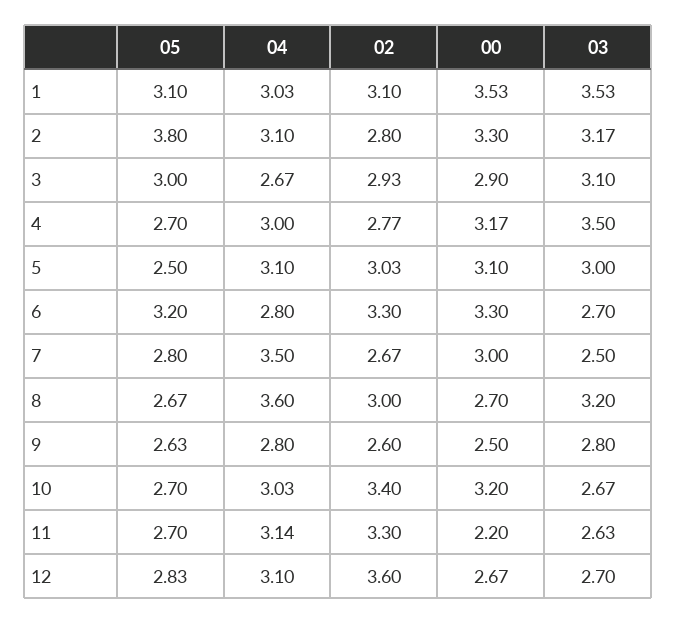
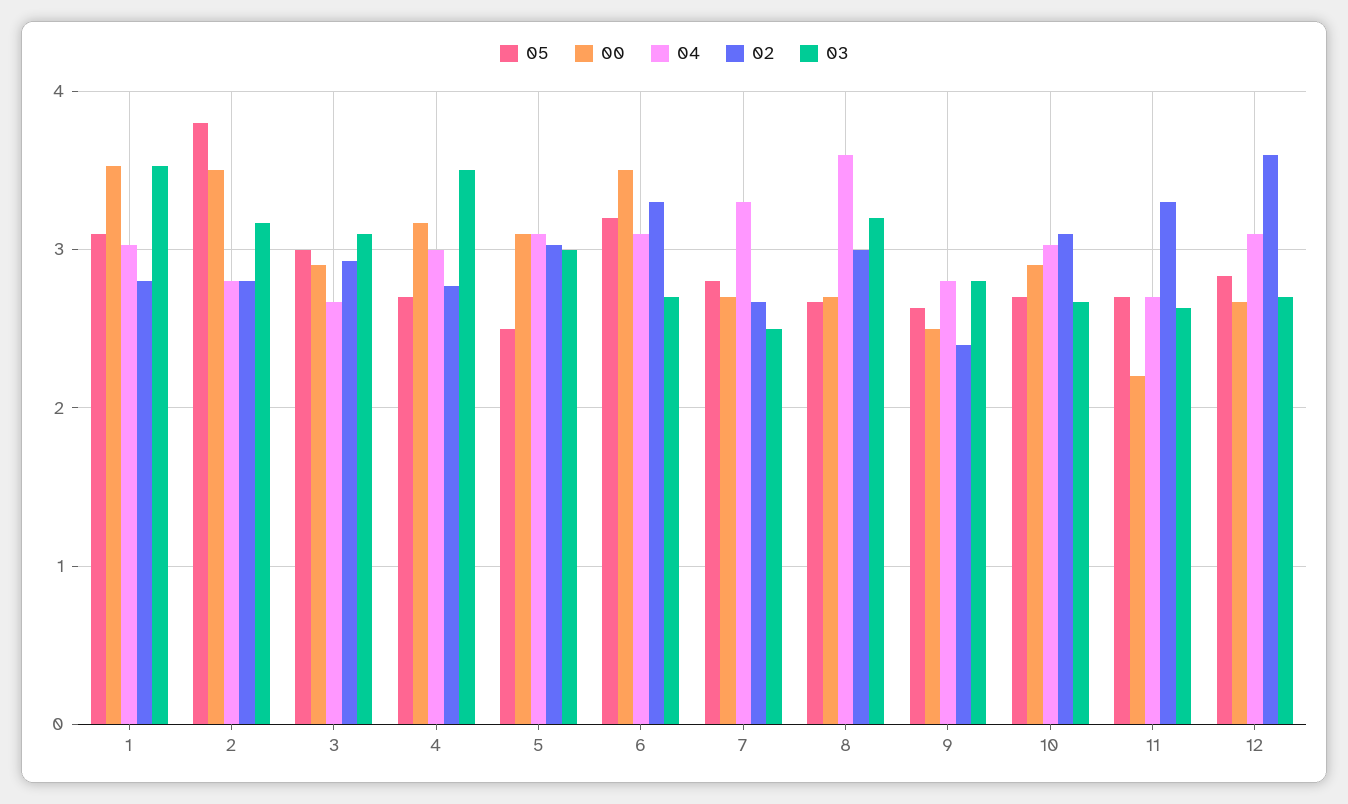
  {
    "05": {
      "1": 3.1,
      "2": 3.8,
      "3": 3,
      "4": 2.7,
      "5": 2.5,
      "6": 3.2,
      "7": 2.8,
      "8": 2.67,
      "9": 2.63,
      "10": 2.7,
      "11": 2.7,
      "12": 2.83
    },
    "04": {
      "1": 3.03,
-     "2": 3.1,
+     "2": 2.8,
      "3": 2.67,
      "4": 3,
      "5": 3.1,
-     "6": 2.8,
+     "6": 3.1,
-     "7": 3.5,
+     "7": 3.3,
      "8": 3.6,
      "9": 2.8,
      "10": 3.03,
-     "11": 3.14,
+     "11": 2.7,
      "12": 3.1
    },
    "02": {
-     "1": 3.1,
+     "1": 2.8,
      "2": 2.8,
      "3": 2.93,
      "4": 2.77,
      "5": 3.03,
      "6": 3.3,
      "7": 2.67,
      "8": 3,
-     "9": 2.6,
+     "9": 2.4,
-     "10": 3.4,
+     "10": 3.1,
      "11": 3.3,
      "12": 3.6
    },
    "00": {
      "1": 3.53,
-     "2": 3.3,
+     "2": 3.5,
      "3": 2.9,
      "4": 3.17,
      "5": 3.1,
-     "6": 3.3,
+     "6": 3.5,
-     "7": 3,
+     "7": 2.7,
      "8": 2.7,
      "9": 2.5,
-     "10": 3.2,
+     "10": 2.9,
      "11": 2.2,
      "12": 2.67
    },
    "03": {
      "1": 3.53,
      "2": 3.17,
      "3": 3.1,
      "4": 3.5,
      "5": 3,
      "6": 2.7,
      "7": 2.5,
      "8": 3.2,
      "9": 2.8,
      "10": 2.67,
      "11": 2.63,
      "12": 2.7
    }
  }

